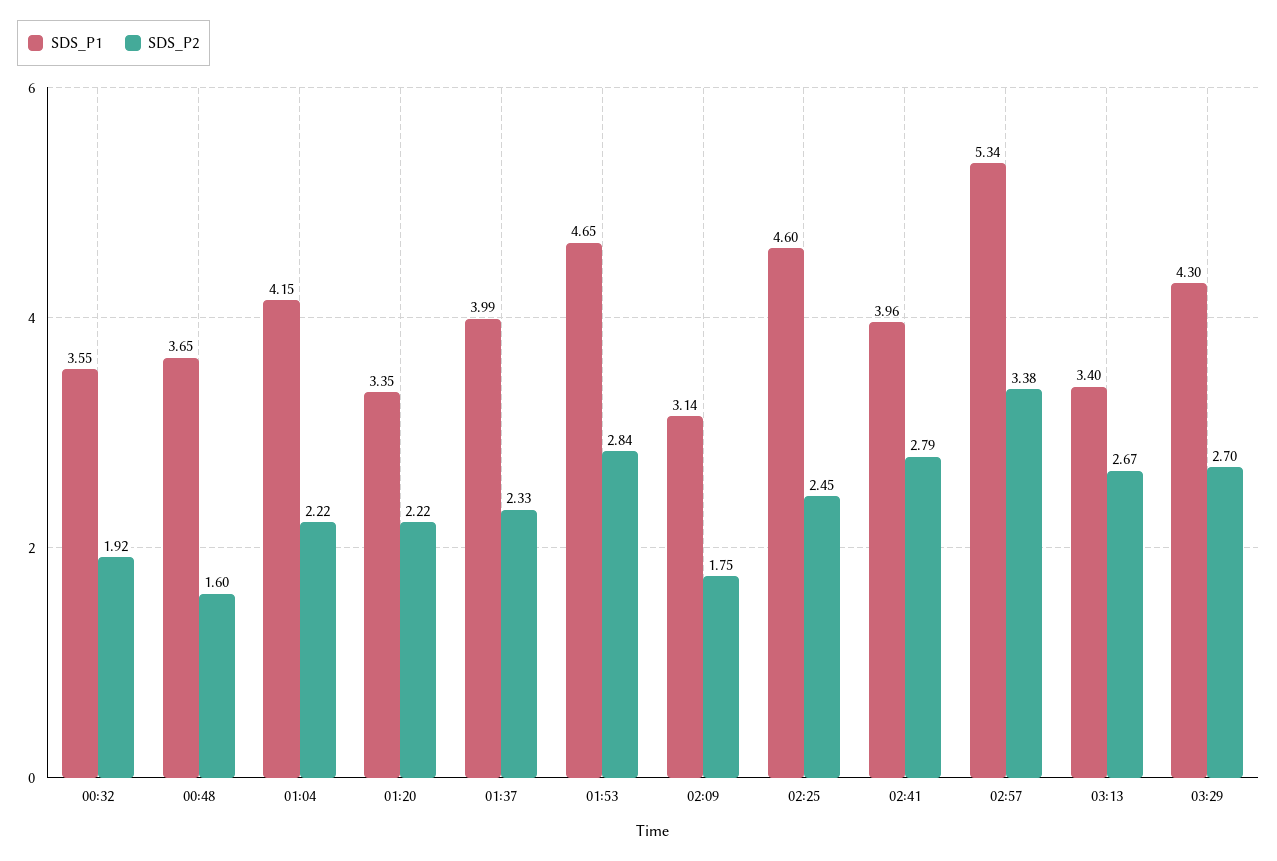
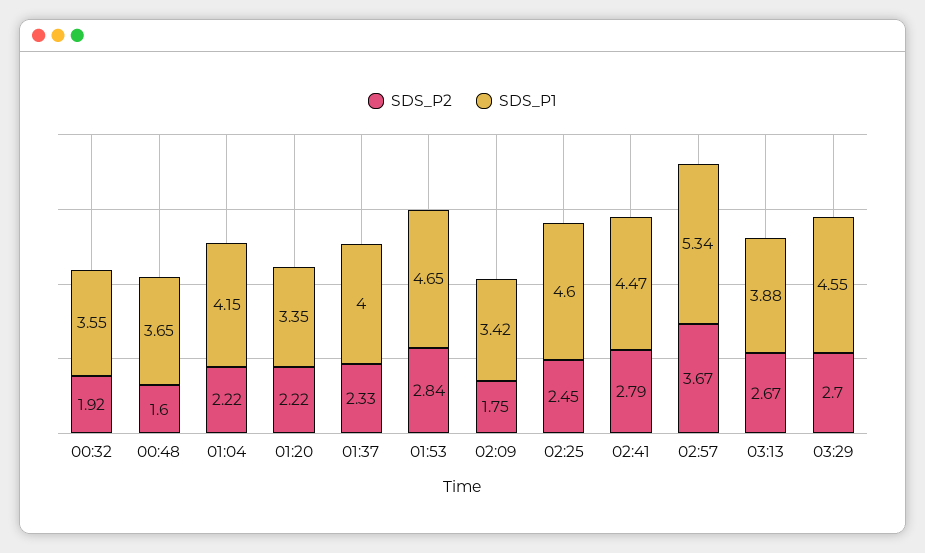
  {
    "SDS_P1": {
      "00:32": 3.55,
      "00:48": 3.65,
      "01:04": 4.15,
      "01:20": 3.35,
-     "01:37": 3.99,
+     "01:37": 4,
      "01:53": 4.65,
-     "02:09": 3.14,
+     "02:09": 3.42,
      "02:25": 4.6,
-     "02:41": 3.96,
+     "02:41": 4.47,
      "02:57": 5.34,
-     "03:13": 3.4,
+     "03:13": 3.88,
-     "03:29": 4.3
+     "03:29": 4.55
    },
    "SDS_P2": {
      "00:32": 1.92,
      "00:48": 1.6,
      "01:04": 2.22,
      "01:20": 2.22,
      "01:37": 2.33,
      "01:53": 2.84,
      "02:09": 1.75,
      "02:25": 2.45,
      "02:41": 2.79,
-     "02:57": 3.38,
+     "02:57": 3.67,
      "03:13": 2.67,
      "03:29": 2.7
    }
  }

